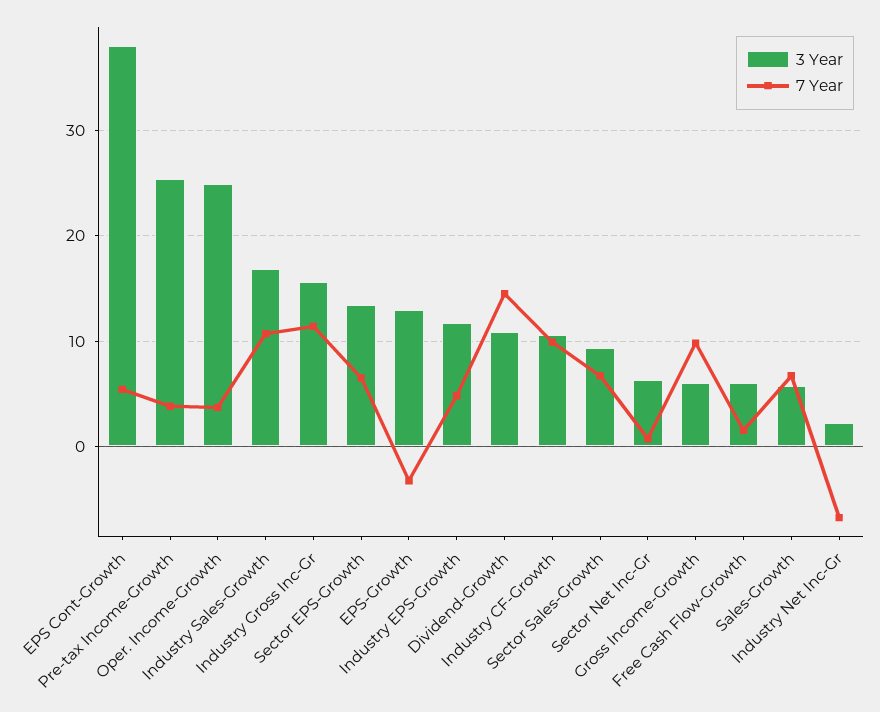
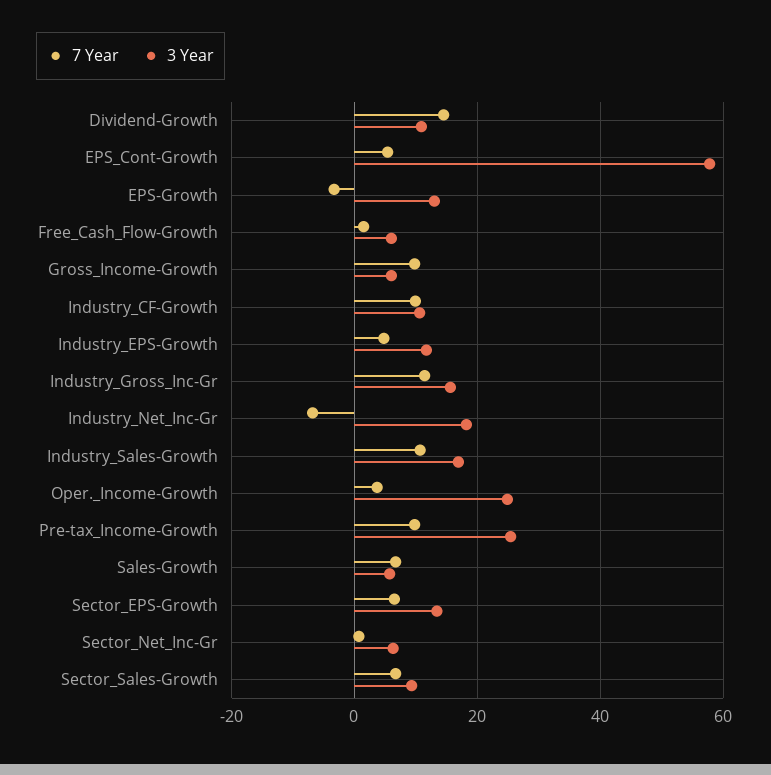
  {
    "3 Year": {
-     "EPS Cont-Growth": 38,
+     "EPS Cont-Growth": 58,
      "Pre-tax Income-Growth": 25,
      "Oper. Income-Growth": 25,
      "Industry Sales-Growth": 17,
      "Industry Gross Inc-Gr": 16,
      "Sector EPS-Growth": 13,
      "EPS-Growth": 13,
      "Industry EPS-Growth": 12,
      "Dividend-Growth": 11,
      "Industry CF-Growth": 11,
      "Sector Sales-Growth": 9,
      "Sector Net Inc-Gr": 6,
      "Gross Income-Growth": 6,
      "Free Cash Flow-Growth": 6,
      "Sales-Growth": 6,
-     "Industry Net Inc-Gr": 2
+     "Industry Net Inc-Gr": 18
    },
    "7 Year": {
      "EPS Cont-Growth": 5,
-     "Pre-tax Income-Growth": 4,
+     "Pre-tax Income-Growth": 10,
      "Oper. Income-Growth": 4,
      "Industry Sales-Growth": 11,
      "Industry Gross Inc-Gr": 11,
      "Sector EPS-Growth": 7,
      "EPS-Growth": -3,
      "Industry EPS-Growth": 5,
      "Dividend-Growth": 15,
      "Industry CF-Growth": 10,
      "Sector Sales-Growth": 7,
      "Sector Net Inc-Gr": 1,
      "Gross Income-Growth": 10,
      "Free Cash Flow-Growth": 2,
      "Sales-Growth": 7,
      "Industry Net Inc-Gr": -7
    }
  }

